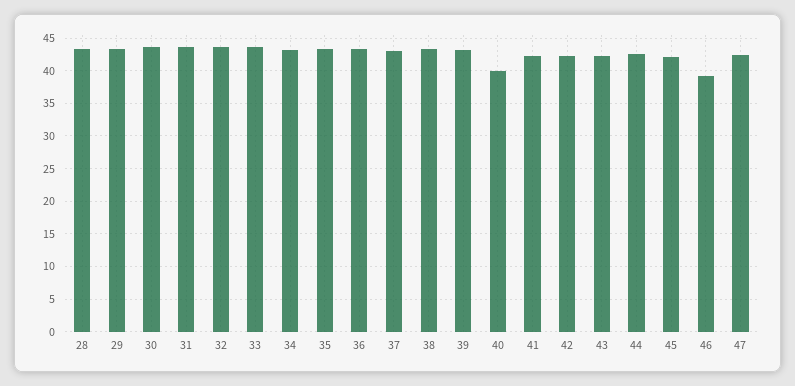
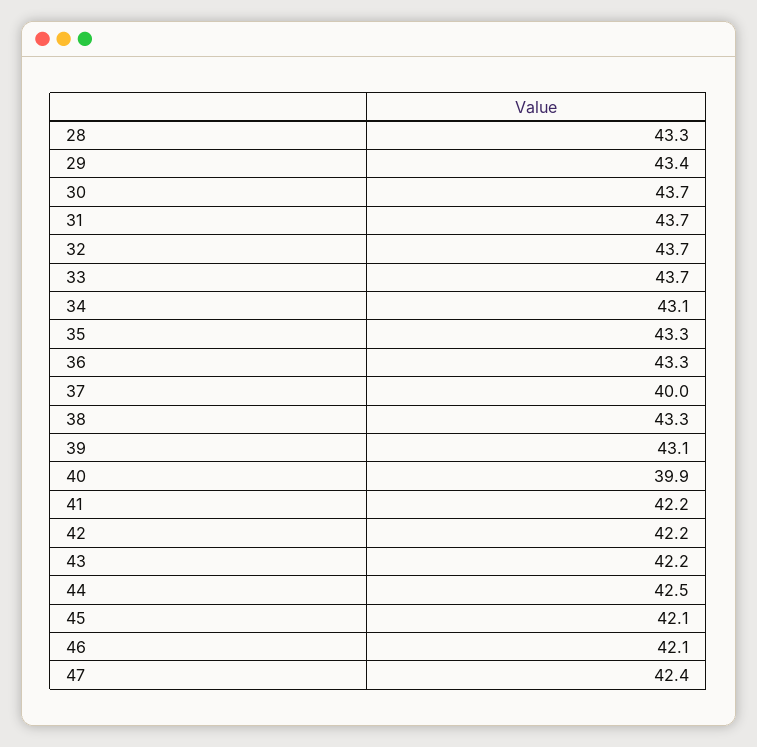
  {
    "28": 43.3,
    "29": 43.4,
    "30": 43.7,
    "31": 43.7,
    "32": 43.7,
    "33": 43.7,
    "34": 43.1,
    "35": 43.3,
    "36": 43.3,
-   "37": 43,
+   "37": 40,
    "38": 43.3,
    "39": 43.1,
    "40": 39.9,
    "41": 42.2,
    "42": 42.2,
    "43": 42.2,
    "44": 42.5,
    "45": 42.1,
-   "46": 39,
+   "46": 42.1,
    "47": 42.4
  }

